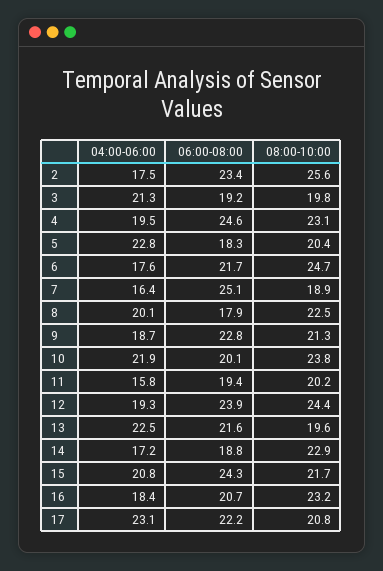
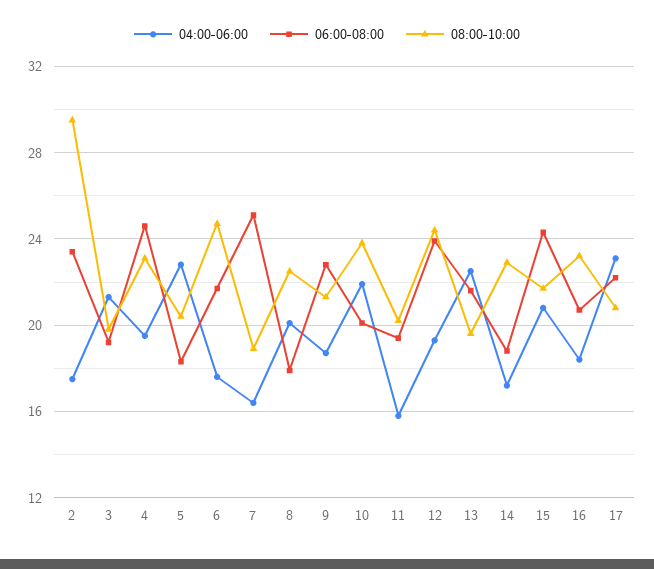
  {
    "04:00-06:00": {
      "2": 17.5,
      "3": 21.3,
      "4": 19.5,
      "5": 22.8,
      "6": 17.6,
      "7": 16.4,
      "8": 20.1,
      "9": 18.7,
      "10": 21.9,
      "11": 15.8,
      "12": 19.3,
      "13": 22.5,
      "14": 17.2,
      "15": 20.8,
      "16": 18.4,
      "17": 23.1
    },
    "06:00-08:00": {
      "2": 23.4,
      "3": 19.2,
      "4": 24.6,
      "5": 18.3,
      "6": 21.7,
      "7": 25.1,
      "8": 17.9,
      "9": 22.8,
      "10": 20.1,
      "11": 19.4,
      "12": 23.9,
      "13": 21.6,
      "14": 18.8,
      "15": 24.3,
      "16": 20.7,
      "17": 22.2
    },
    "08:00-10:00": {
-     "2": 25.6,
+     "2": 29.5,
      "3": 19.8,
      "4": 23.1,
      "5": 20.4,
      "6": 24.7,
      "7": 18.9,
      "8": 22.5,
      "9": 21.3,
      "10": 23.8,
      "11": 20.2,
      "12": 24.4,
      "13": 19.6,
      "14": 22.9,
      "15": 21.7,
      "16": 23.2,
      "17": 20.8
    }
  }

